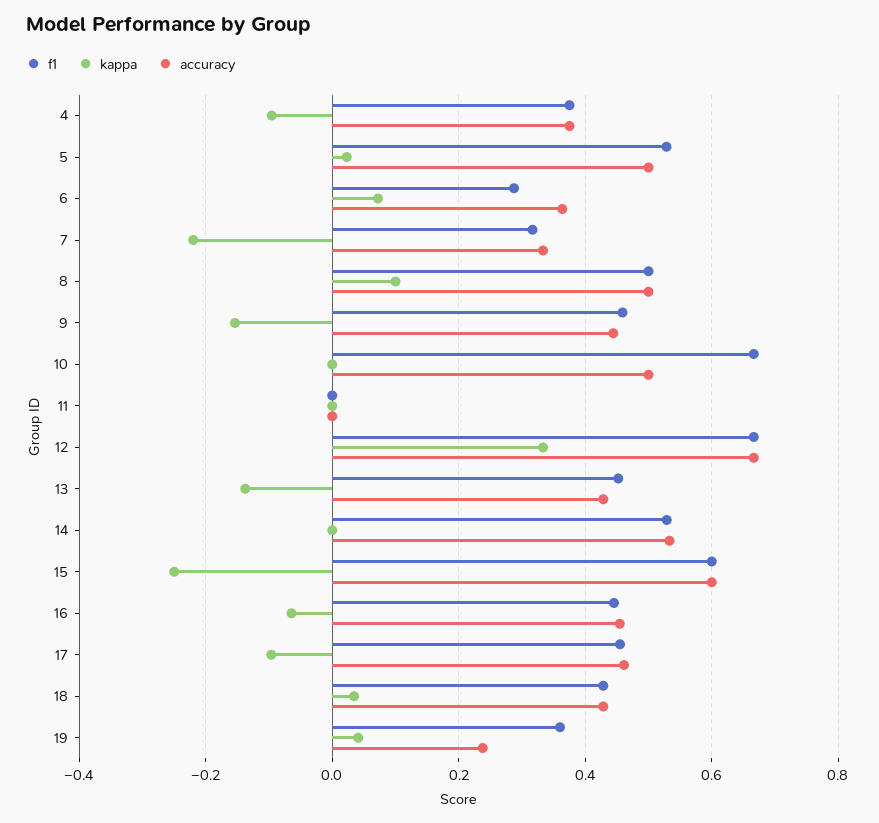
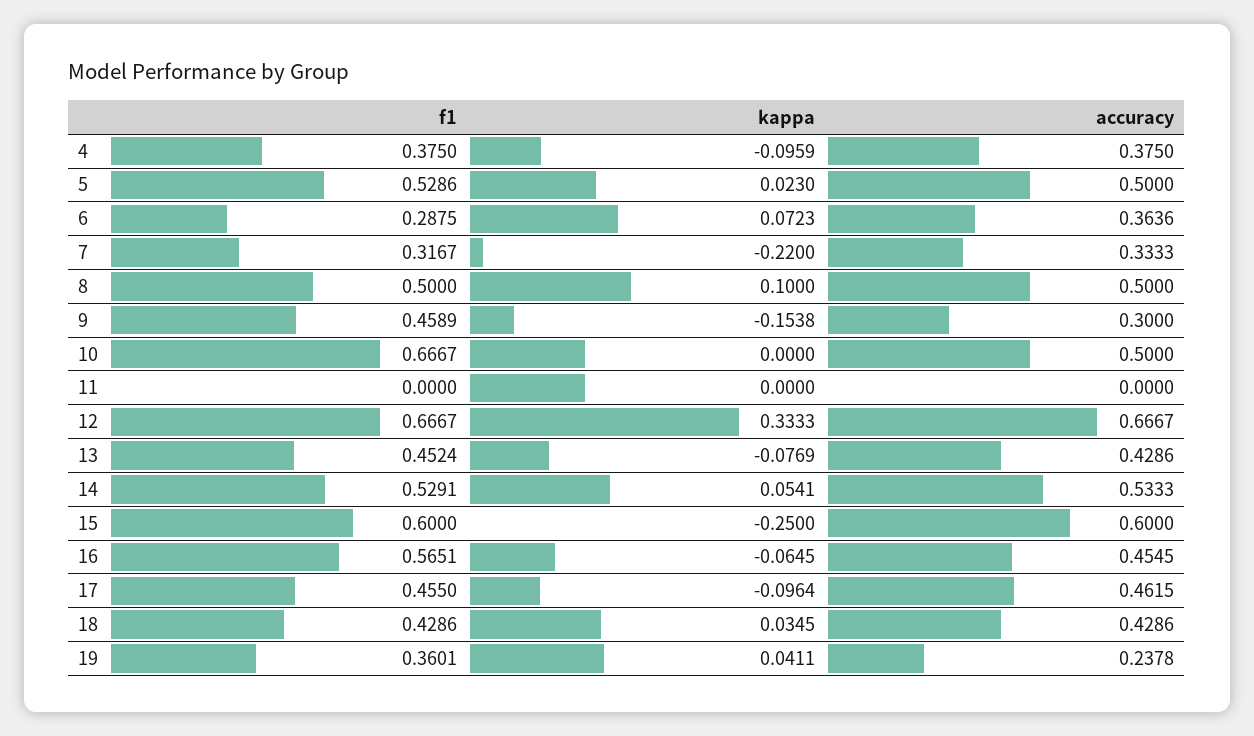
  {
    "f1": {
      "4": 0.375,
      "5": 0.5286,
      "6": 0.2875,
      "7": 0.3167,
      "8": 0.5,
      "9": 0.4589,
      "10": 0.6667,
      "11": 0,
      "12": 0.6667,
      "13": 0.4524,
      "14": 0.5291,
      "15": 0.6,
-     "16": 0.44,
+     "16": 0.5651,
      "17": 0.455,
      "18": 0.4286,
      "19": 0.3601
    },
    "kappa": {
      "4": -0.0959,
      "5": 0.023,
      "6": 0.0723,
      "7": -0.22,
      "8": 0.1,
      "9": -0.1538,
      "10": 0,
      "11": 0,
      "12": 0.3333,
-     "13": -0.14,
+     "13": -0.0769,
-     "14": 0,
+     "14": 0.0541,
      "15": -0.25,
      "16": -0.0645,
      "17": -0.0964,
      "18": 0.0345,
      "19": 0.0411
    },
    "accuracy": {
      "4": 0.375,
      "5": 0.5,
      "6": 0.3636,
      "7": 0.3333,
      "8": 0.5,
-     "9": 0.44,
+     "9": 0.3,
      "10": 0.5,
      "11": 0,
      "12": 0.6667,
      "13": 0.4286,
      "14": 0.5333,
      "15": 0.6,
      "16": 0.4545,
      "17": 0.4615,
      "18": 0.4286,
      "19": 0.2378
    }
  }

